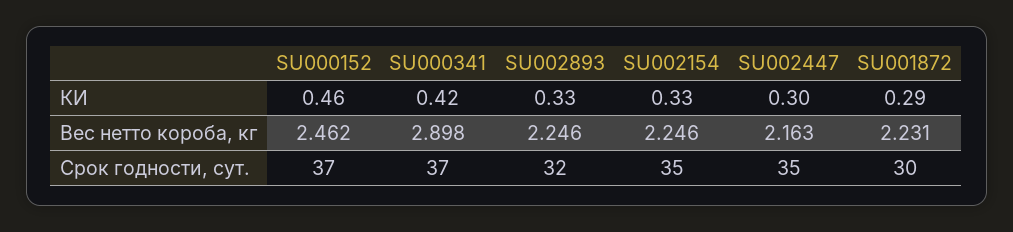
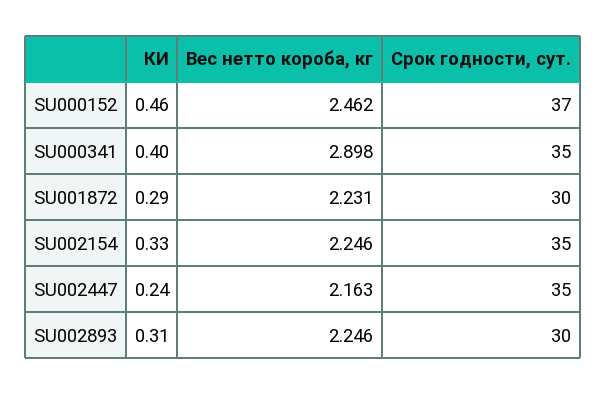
  {
    "SU000152": {
      "КИ": 0.46,
      "Вес нетто короба, кг": 2.462,
      "Срок годности, сут.": 37
    },
    "SU000341": {
-     "КИ": 0.42,
+     "КИ": 0.4,
      "Вес нетто короба, кг": 2.898,
-     "Срок годности, сут.": 37
+     "Срок годности, сут.": 35
    },
    "SU002893": {
-     "КИ": 0.33,
+     "КИ": 0.31,
      "Вес нетто короба, кг": 2.246,
-     "Срок годности, сут.": 32
+     "Срок годности, сут.": 30
    },
    "SU002154": {
      "КИ": 0.33,
      "Вес нетто короба, кг": 2.246,
      "Срок годности, сут.": 35
    },
    "SU002447": {
-     "КИ": 0.3,
+     "КИ": 0.24,
      "Вес нетто короба, кг": 2.163,
      "Срок годности, сут.": 35
    },
    "SU001872": {
      "КИ": 0.29,
      "Вес нетто короба, кг": 2.231,
      "Срок годности, сут.": 30
    }
  }

